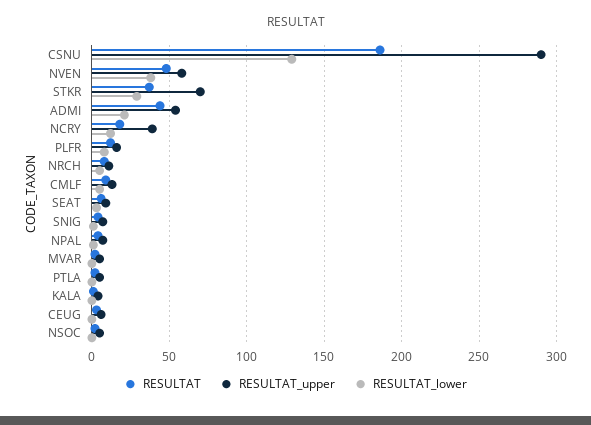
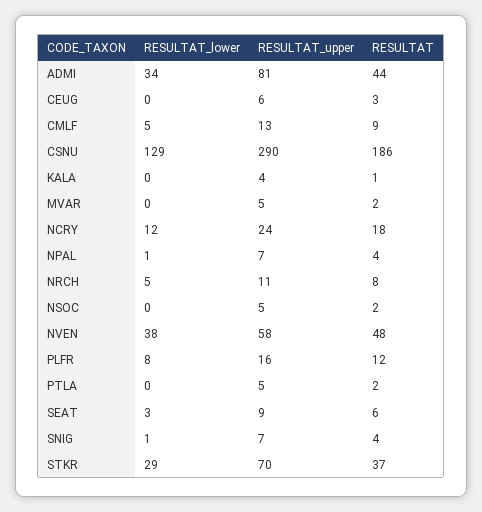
  {
    "RESULTAT": {
      "CSNU": 186,
      "NVEN": 48,
      "STKR": 37,
      "ADMI": 44,
      "NCRY": 18,
      "PLFR": 12,
      "NRCH": 8,
      "CMLF": 9,
      "SEAT": 6,
      "SNIG": 4,
      "NPAL": 4,
      "MVAR": 2,
      "PTLA": 2,
      "KALA": 1,
      "CEUG": 3,
      "NSOC": 2
    },
    "RESULTAT_upper": {
      "CSNU": 290,
      "NVEN": 58,
      "STKR": 70,
-     "ADMI": 55,
+     "ADMI": 81,
-     "NCRY": 40,
+     "NCRY": 24,
      "PLFR": 16,
      "NRCH": 11,
      "CMLF": 13,
      "SEAT": 9,
      "SNIG": 7,
      "NPAL": 7,
      "MVAR": 5,
      "PTLA": 5,
      "KALA": 4,
      "CEUG": 6,
      "NSOC": 5
    },
    "RESULTAT_lower": {
      "CSNU": 129,
      "NVEN": 38,
      "STKR": 29,
-     "ADMI": 20,
+     "ADMI": 34,
      "NCRY": 12,
      "PLFR": 8,
      "NRCH": 5,
      "CMLF": 5,
      "SEAT": 3,
      "SNIG": 1,
      "NPAL": 1,
      "MVAR": 0,
      "PTLA": 0,
      "KALA": 0,
      "CEUG": 0,
      "NSOC": 0
    }
  }

